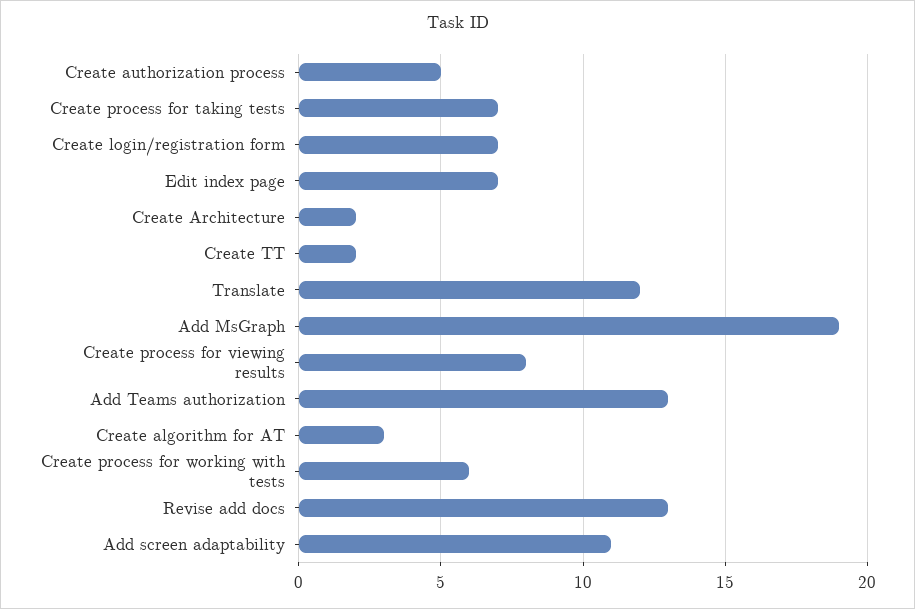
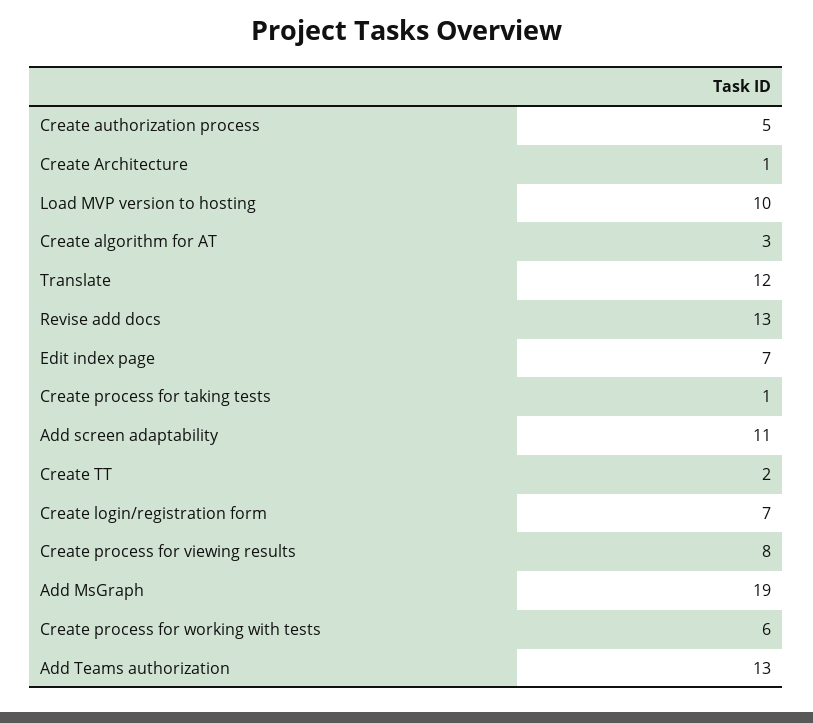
  {
    "Create authorization process": 5,
-   "Create process for taking tests": 7,
+   "Create process for taking tests": 1,
    "Create login/registration form": 7,
    "Edit index page": 7,
-   "Create Architecture": 2,
+   "Create Architecture": 1,
    "Create TT": 2,
    "Translate": 12,
    "Add MsGraph": 19,
    "Create process for viewing results": 8,
    "Add Teams authorization": 13,
    "Create algorithm for AT": 3,
    "Create process for working with tests": 6,
    "Revise add docs": 13,
-   "Add screen adaptability": 11
+   "Add screen adaptability": 11,
+   "Load MVP version to hosting": 10
  }

